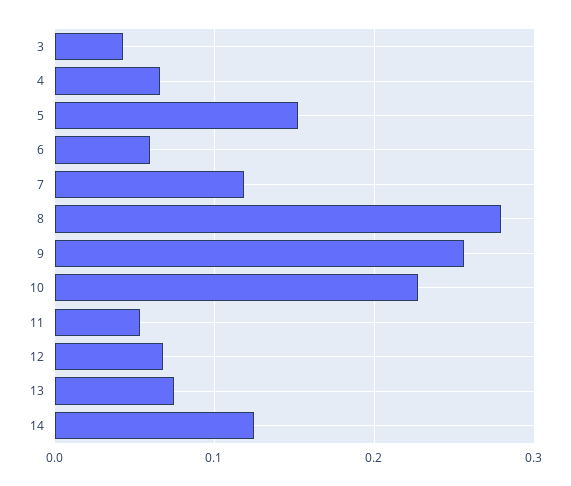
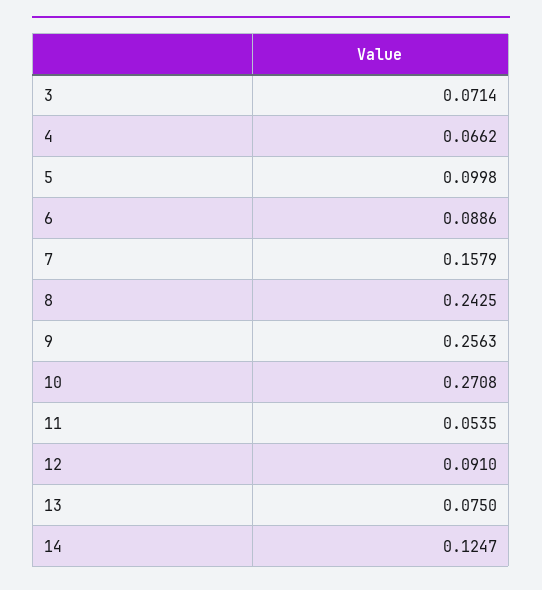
  {
-   "3": 0.04,
+   "3": 0.0714,
    "4": 0.0662,
-   "5": 0.15,
+   "5": 0.0998,
-   "6": 0.06,
+   "6": 0.0886,
-   "7": 0.12,
+   "7": 0.1579,
-   "8": 0.28,
+   "8": 0.2425,
    "9": 0.2563,
-   "10": 0.23,
+   "10": 0.2708,
    "11": 0.0535,
-   "12": 0.07,
+   "12": 0.091,
    "13": 0.075,
    "14": 0.1247
  }

